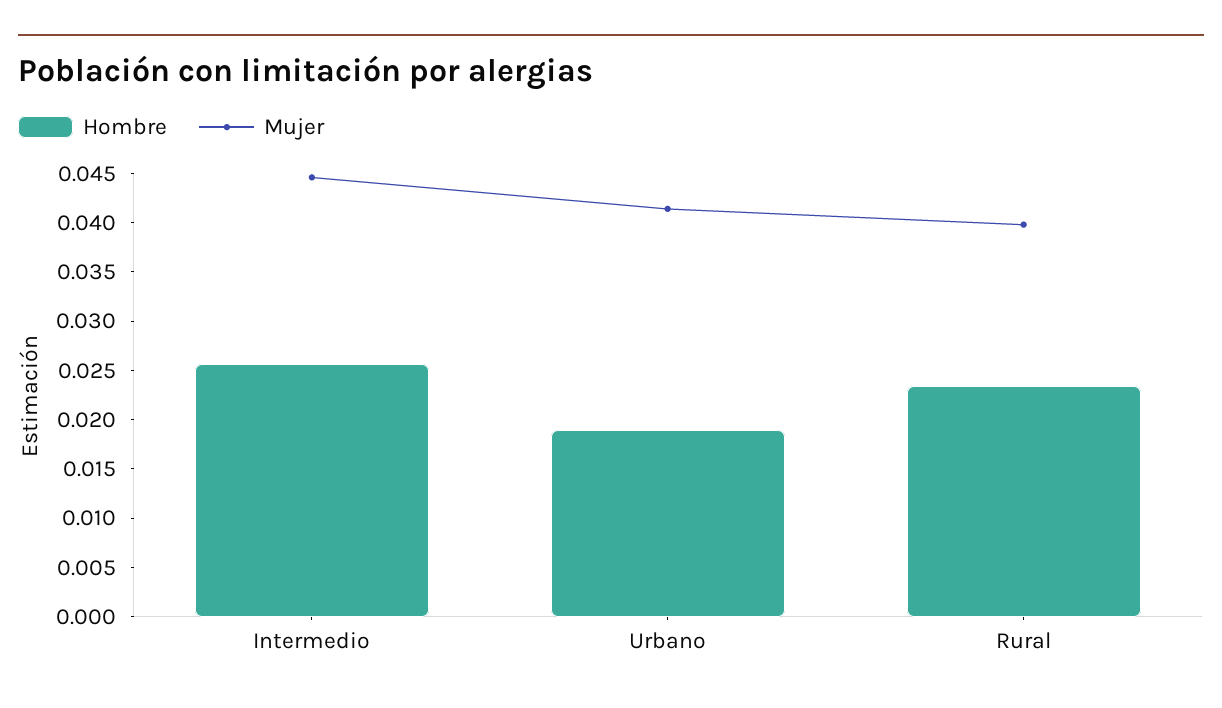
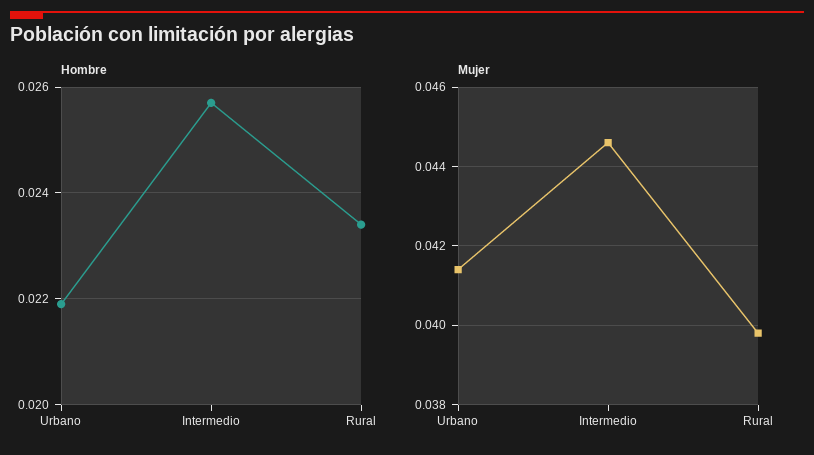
  {
    "Hombre": {
      "Intermedio": 0.0255,
-     "Urbano": 0.019,
+     "Urbano": 0.022,
      "Rural": 0.0235
    },
    "Mujer": {
      "Intermedio": 0.0445,
      "Urbano": 0.0415,
      "Rural": 0.04
    }
  }

